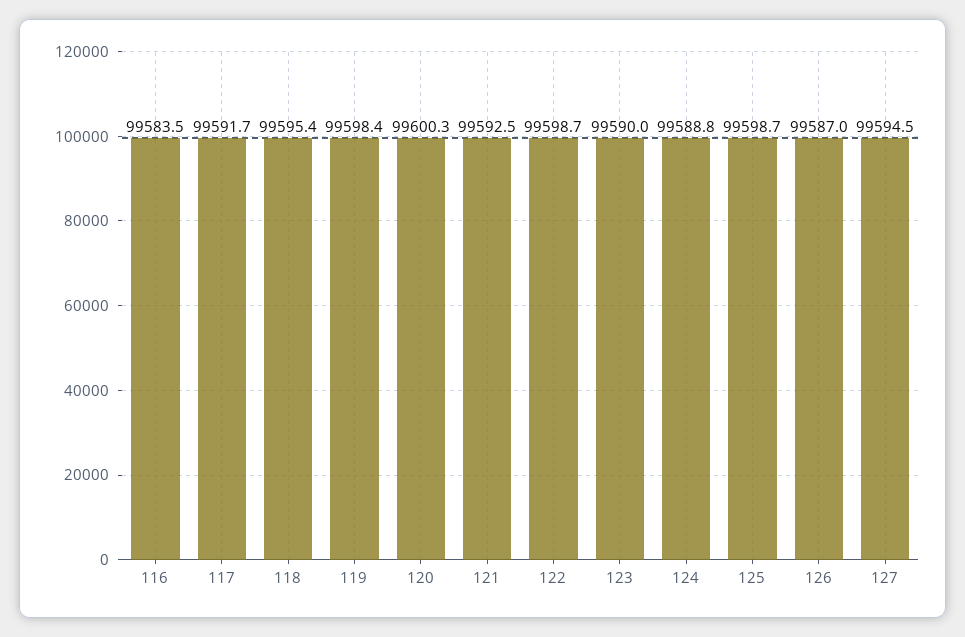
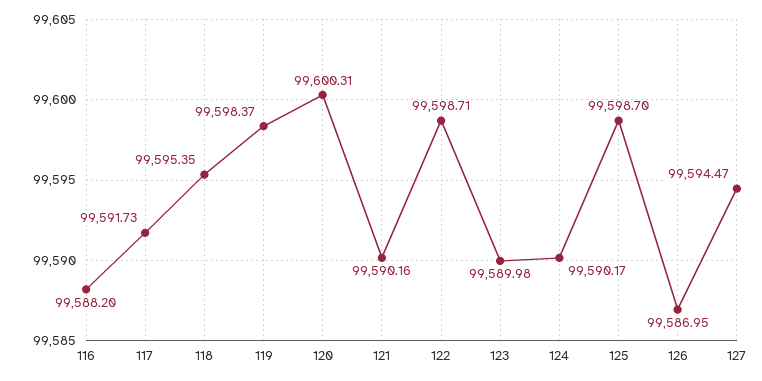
  {
-   "116": 99583.5,
+   "116": 99588.2,
    "117": 99591.73,
    "118": 99595.35,
    "119": 99598.37,
    "120": 99600.31,
-   "121": 99592.5,
+   "121": 99590.16,
    "122": 99598.71,
    "123": 99589.98,
-   "124": 99588.8,
+   "124": 99590.17,
    "125": 99598.7,
    "126": 99586.95,
    "127": 99594.47
  }

